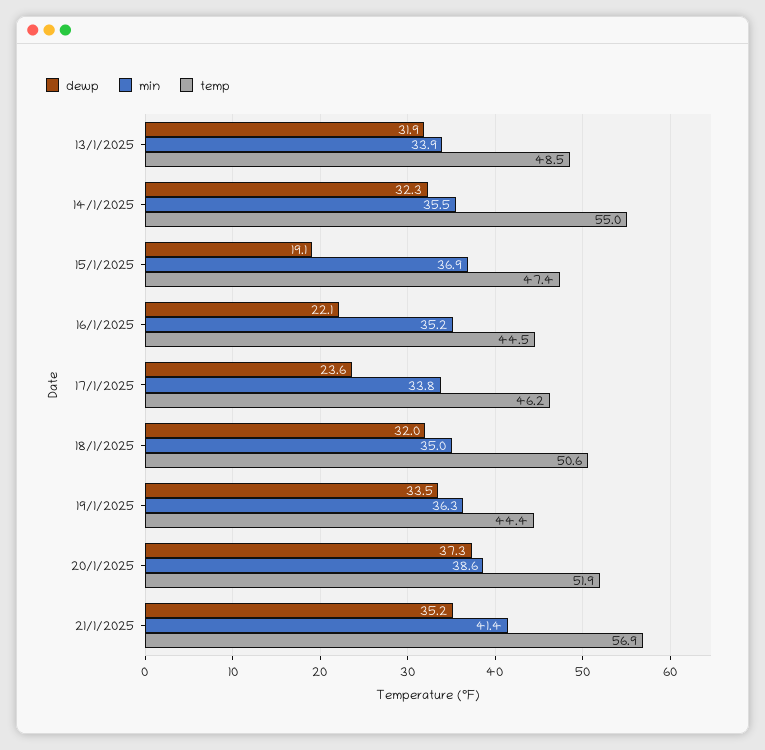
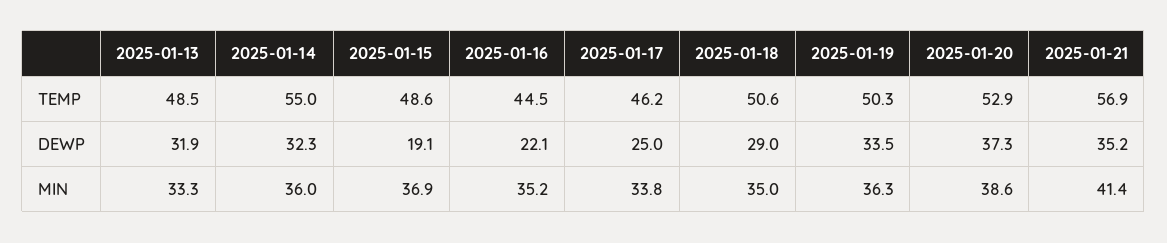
  {
    "dewp": {
      "13/1/2025": 31.9,
      "14/1/2025": 32.3,
      "15/1/2025": 19.1,
      "16/1/2025": 22.1,
-     "17/1/2025": 23.6,
+     "17/1/2025": 25,
-     "18/1/2025": 32,
+     "18/1/2025": 29,
      "19/1/2025": 33.5,
      "20/1/2025": 37.3,
      "21/1/2025": 35.2
    },
    "min": {
-     "13/1/2025": 33.9,
+     "13/1/2025": 33.3,
-     "14/1/2025": 35.5,
+     "14/1/2025": 36,
      "15/1/2025": 36.9,
      "16/1/2025": 35.2,
      "17/1/2025": 33.8,
      "18/1/2025": 35,
      "19/1/2025": 36.3,
      "20/1/2025": 38.6,
      "21/1/2025": 41.4
    },
    "temp": {
      "13/1/2025": 48.5,
      "14/1/2025": 55,
-     "15/1/2025": 47.4,
+     "15/1/2025": 48.6,
      "16/1/2025": 44.5,
      "17/1/2025": 46.2,
      "18/1/2025": 50.6,
-     "19/1/2025": 44.4,
+     "19/1/2025": 50.3,
-     "20/1/2025": 51.9,
+     "20/1/2025": 52.9,
      "21/1/2025": 56.9
    }
  }

